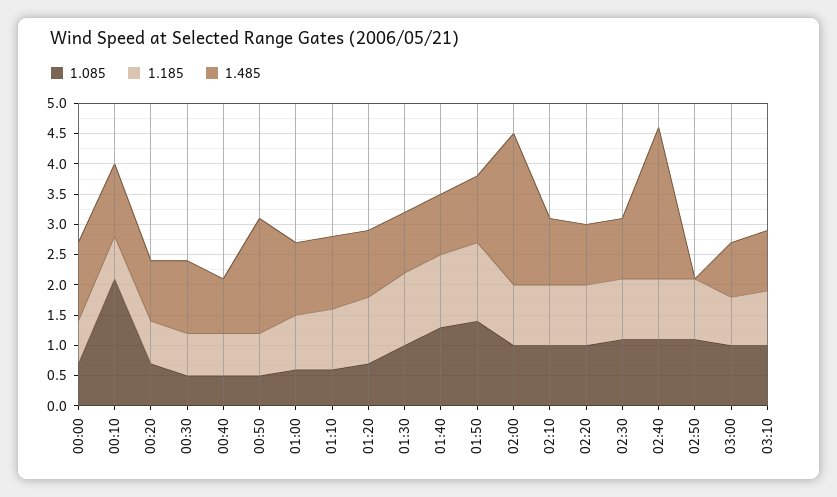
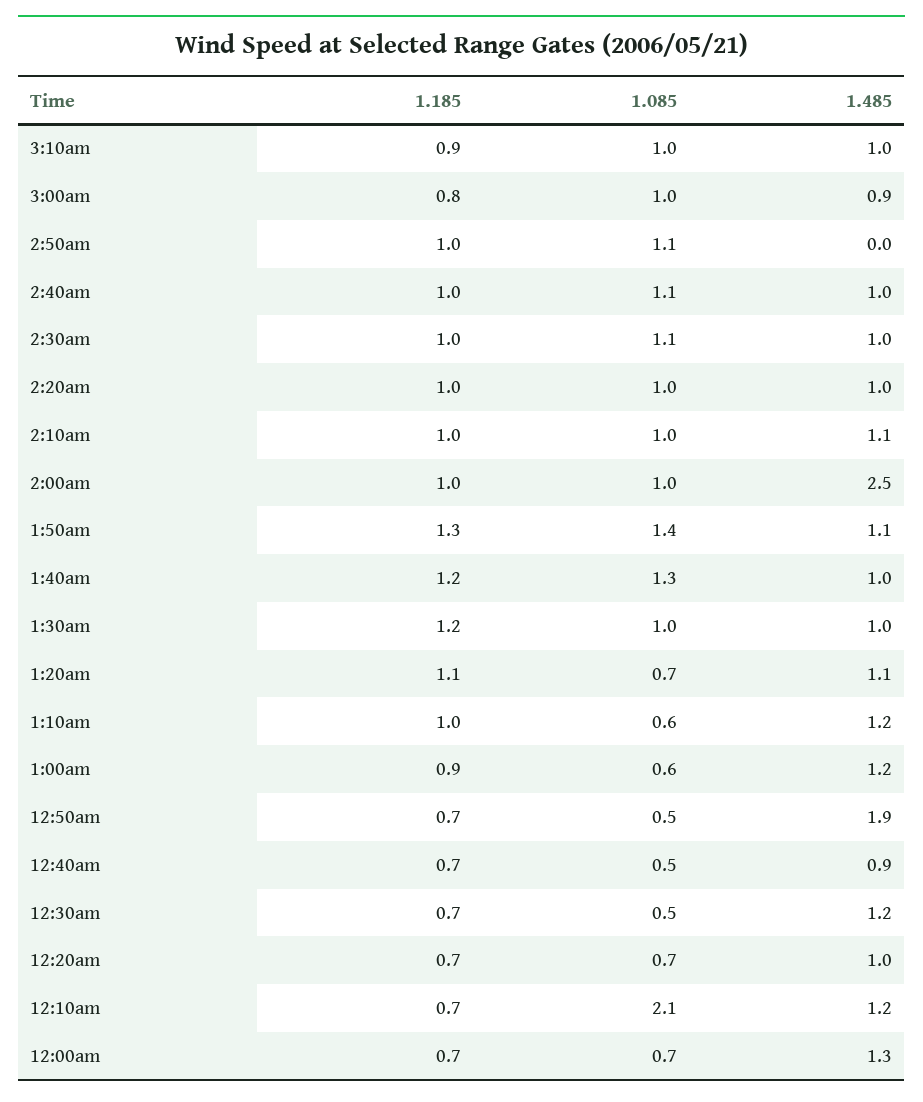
  {
    "1.085": {
      "00:00": 0.7,
      "00:10": 2.1,
      "00:20": 0.7,
      "00:30": 0.5,
      "00:40": 0.5,
      "00:50": 0.5,
      "01:00": 0.6,
      "01:10": 0.6,
      "01:20": 0.7,
      "01:30": 1,
      "01:40": 1.3,
      "01:50": 1.4,
      "02:00": 1,
      "02:10": 1,
      "02:20": 1,
      "02:30": 1.1,
      "02:40": 1.1,
      "02:50": 1.1,
      "03:00": 1,
      "03:10": 1
    },
    "1.185": {
      "00:00": 0.7,
      "00:10": 0.7,
      "00:20": 0.7,
      "00:30": 0.7,
      "00:40": 0.7,
      "00:50": 0.7,
      "01:00": 0.9,
      "01:10": 1,
      "01:20": 1.1,
      "01:30": 1.2,
      "01:40": 1.2,
      "01:50": 1.3,
      "02:00": 1,
      "02:10": 1,
      "02:20": 1,
      "02:30": 1,
      "02:40": 1,
      "02:50": 1,
      "03:00": 0.8,
      "03:10": 0.9
    },
    "1.485": {
      "00:00": 1.3,
      "00:10": 1.2,
      "00:20": 1,
      "00:30": 1.2,
      "00:40": 0.9,
      "00:50": 1.9,
      "01:00": 1.2,
      "01:10": 1.2,
      "01:20": 1.1,
      "01:30": 1,
      "01:40": 1,
      "01:50": 1.1,
      "02:00": 2.5,
      "02:10": 1.1,
      "02:20": 1,
      "02:30": 1,
-     "02:40": 2.5,
+     "02:40": 1,
      "02:50": 0,
      "03:00": 0.9,
      "03:10": 1
    }
  }

